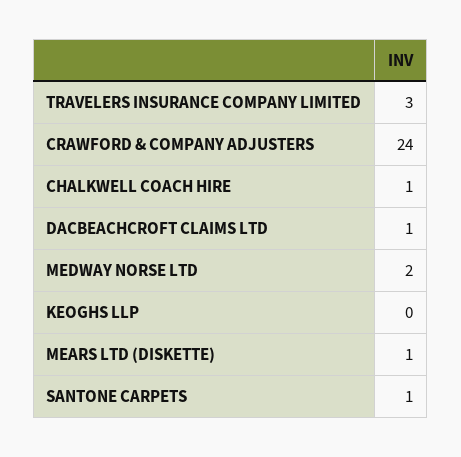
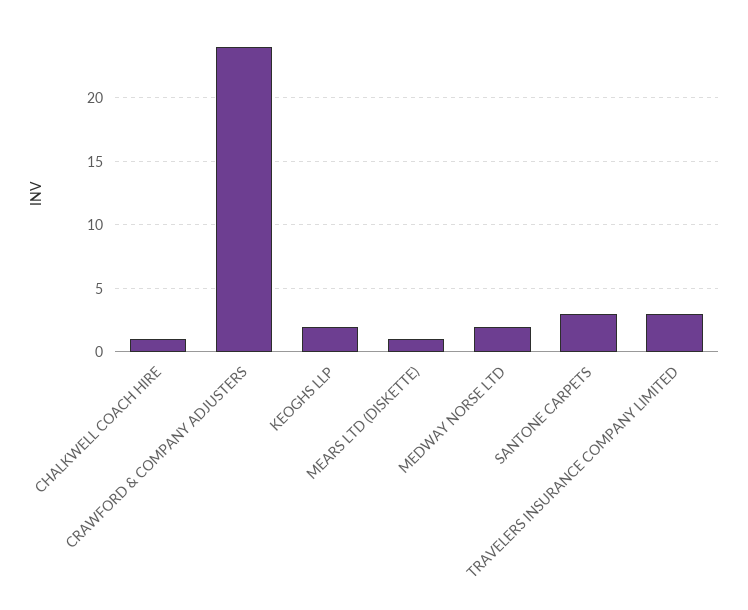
  {
    "TRAVELERS INSURANCE COMPANY LIMITED": 3,
    "CRAWFORD & COMPANY ADJUSTERS": 24,
    "CHALKWELL COACH HIRE": 1,
-   "DACBEACHCROFT CLAIMS LTD": 1,
    "MEDWAY NORSE LTD": 2,
-   "KEOGHS LLP": 0,
+   "KEOGHS LLP": 2,
    "MEARS LTD (DISKETTE)": 1,
-   "SANTONE CARPETS": 1
+   "SANTONE CARPETS": 3
  }

